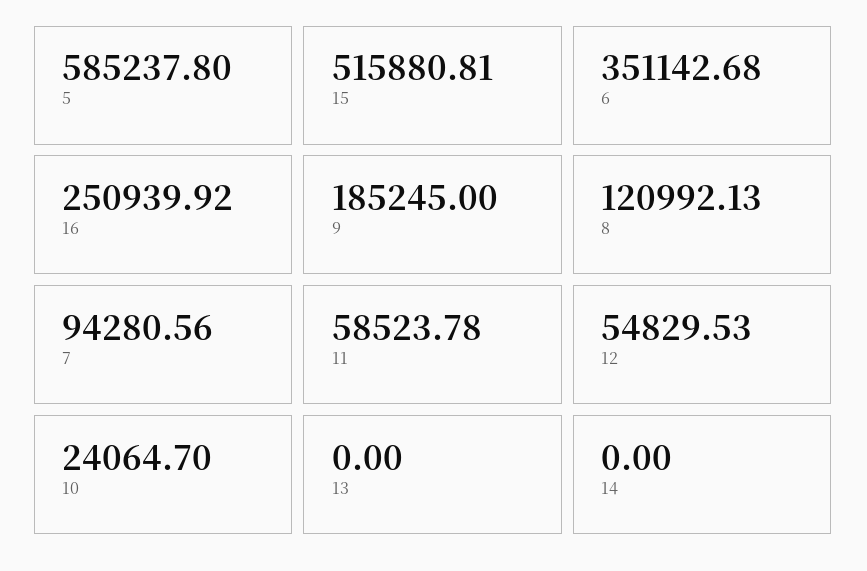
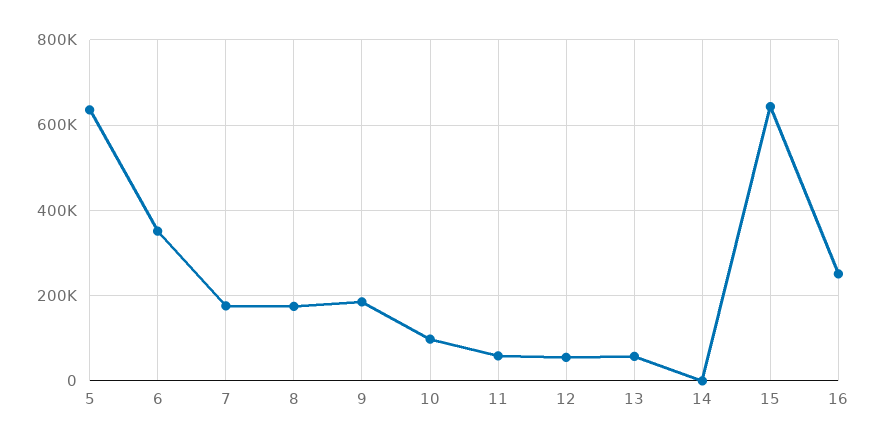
  {
-   "5": 585237.8,
+   "5": 640000,
-   "15": 515880.81,
+   "15": 640000,
    "6": 351142.68,
    "16": 250939.92,
    "9": 185245,
-   "8": 120992.13,
+   "8": 180000,
-   "7": 94280.56,
+   "7": 180000,
    "11": 58523.78,
    "12": 54829.53,
-   "10": 24064.7,
+   "10": 100000,
-   "13": 0,
+   "13": 60000,
    "14": 0
  }

